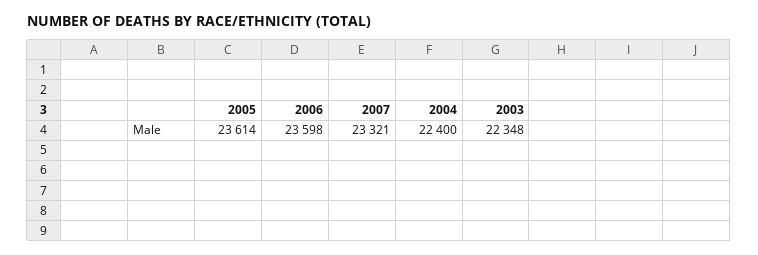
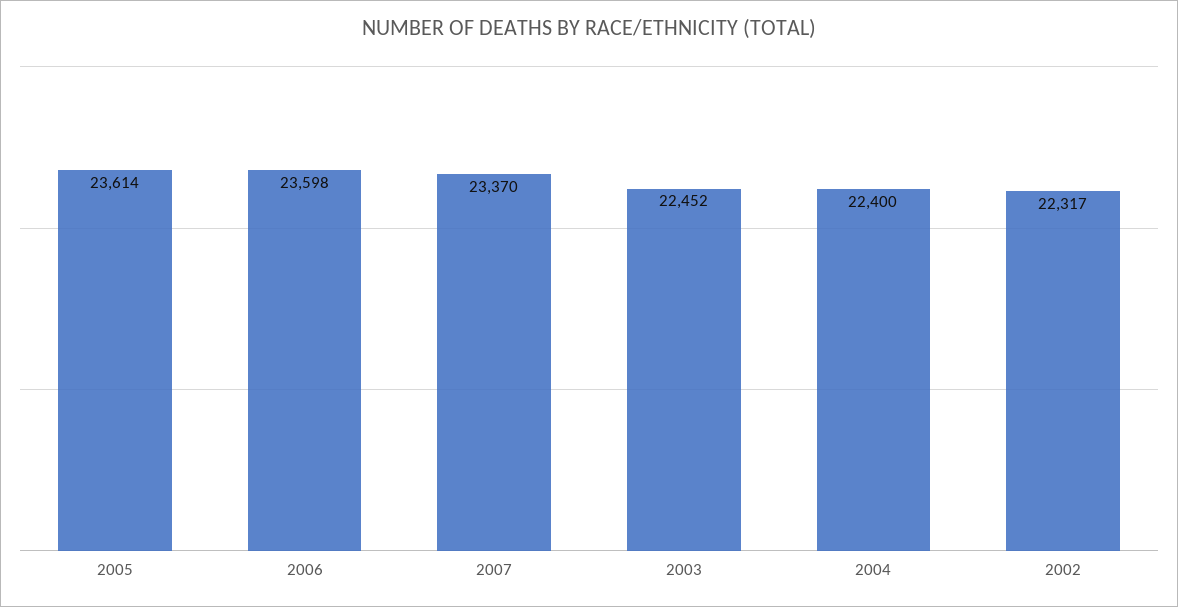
  {
    "2005": 23614,
    "2006": 23598,
-   "2007": 23321,
+   "2007": 23370,
    "2004": 22400,
-   "2003": 22348
+   "2003": 22452,
+   "2002": 22317
  }

